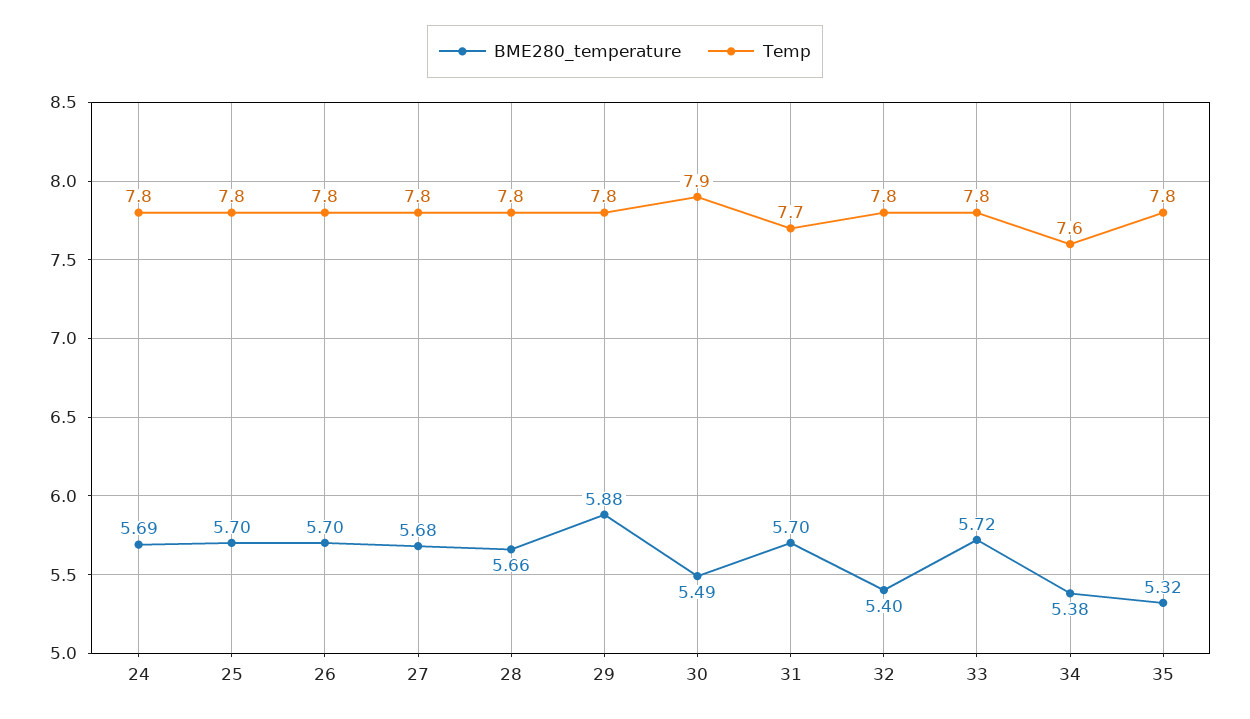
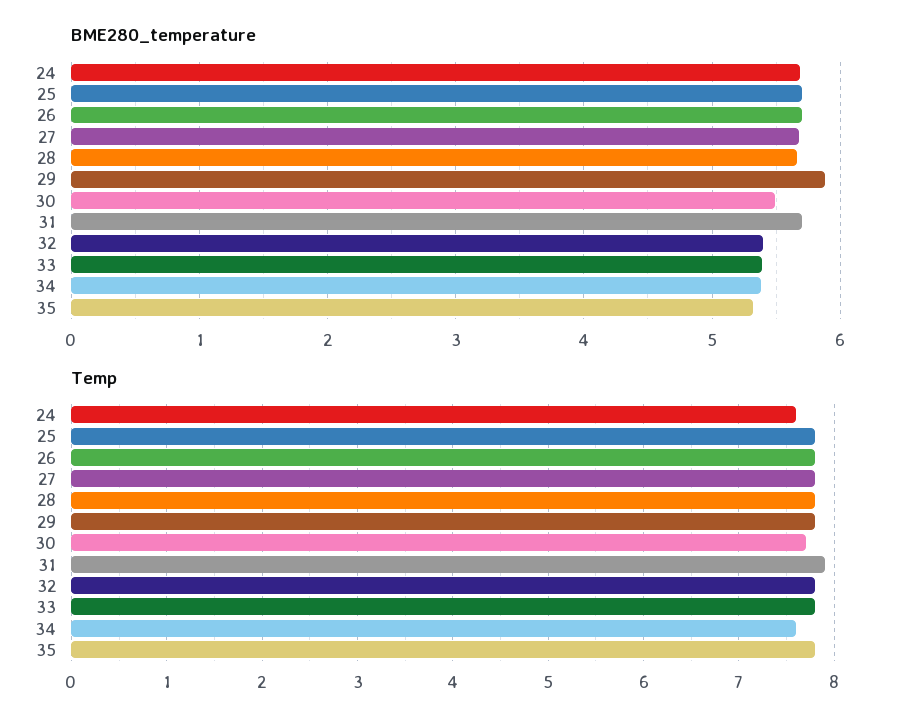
  {
    "BME280_temperature": {
      "24": 5.69,
      "25": 5.7,
      "26": 5.7,
      "27": 5.68,
      "28": 5.66,
      "29": 5.88,
      "30": 5.49,
      "31": 5.7,
      "32": 5.4,
-     "33": 5.72,
+     "33": 5.4,
      "34": 5.38,
      "35": 5.32
    },
    "Temp": {
-     "24": 7.8,
+     "24": 7.6,
      "25": 7.8,
      "26": 7.8,
      "27": 7.8,
      "28": 7.8,
      "29": 7.8,
-     "30": 7.9,
+     "30": 7.7,
-     "31": 7.7,
+     "31": 7.9,
      "32": 7.8,
      "33": 7.8,
      "34": 7.6,
      "35": 7.8
    }
  }

